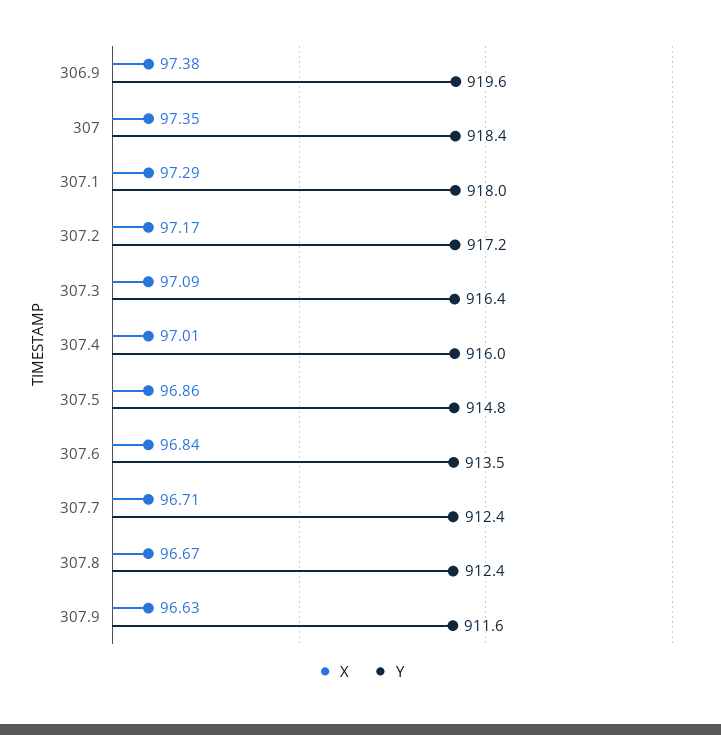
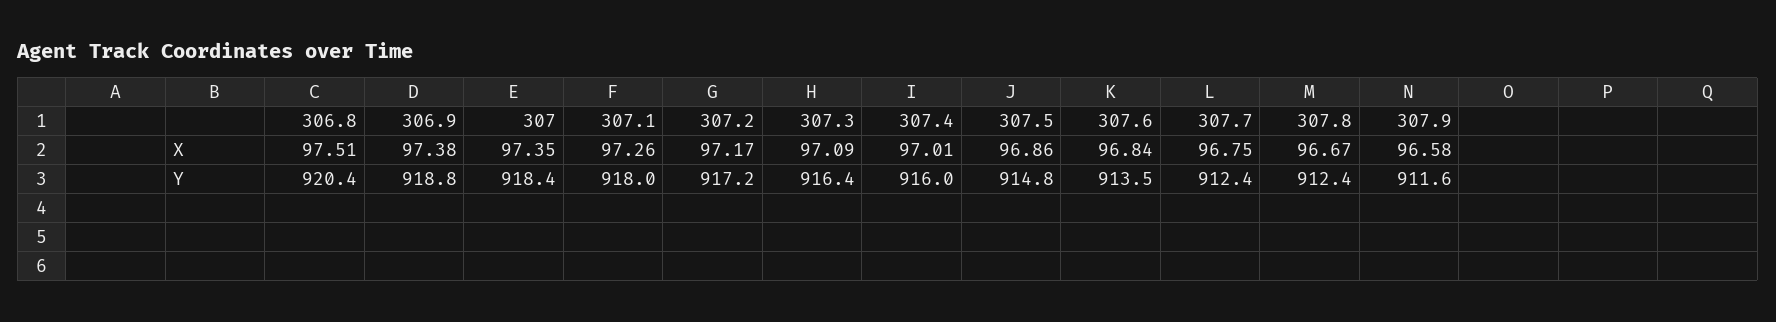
  {
    "X": {
      "306.9": 97.38,
      "307": 97.35,
-     "307.1": 97.29,
+     "307.1": 97.26,
      "307.2": 97.17,
      "307.3": 97.09,
      "307.4": 97.01,
      "307.5": 96.86,
      "307.6": 96.84,
-     "307.7": 96.71,
+     "307.7": 96.75,
      "307.8": 96.67,
-     "307.9": 96.63
+     "307.9": 96.58,
+     "306.8": 97.51
    },
    "Y": {
-     "306.9": 919.6,
+     "306.9": 918.8,
      "307": 918.4,
      "307.1": 918,
      "307.2": 917.2,
      "307.3": 916.4,
      "307.4": 916,
      "307.5": 914.8,
      "307.6": 913.5,
      "307.7": 912.4,
      "307.8": 912.4,
-     "307.9": 911.6
+     "307.9": 911.6,
+     "306.8": 920.4
    }
  }

